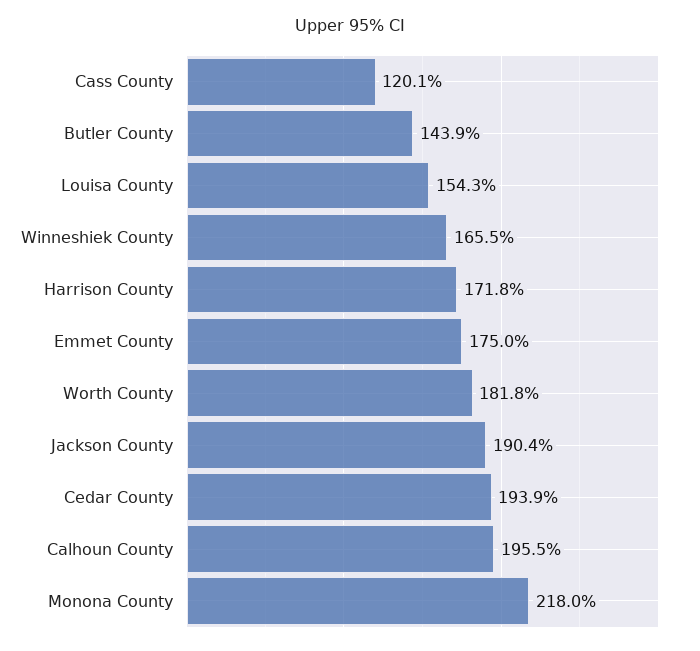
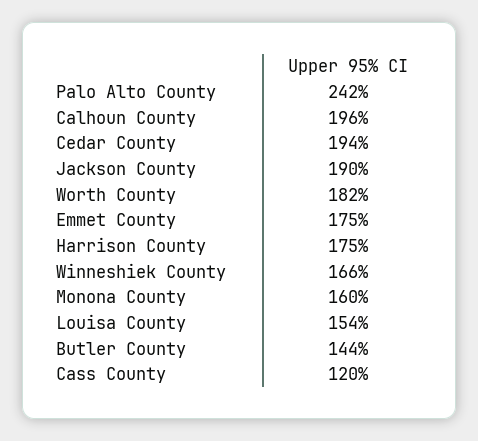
  {
    "Cass County": 120.1,
    "Butler County": 143.9,
    "Louisa County": 154.3,
    "Winneshiek County": 165.5,
-   "Harrison County": 171.8,
+   "Harrison County": 175,
    "Emmet County": 175,
    "Worth County": 181.8,
    "Jackson County": 190.4,
    "Cedar County": 193.9,
    "Calhoun County": 195.5,
-   "Monona County": 218
+   "Monona County": 160,
+   "Palo Alto County": 242
  }

